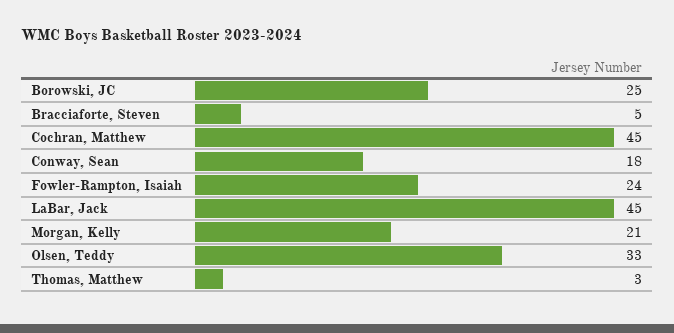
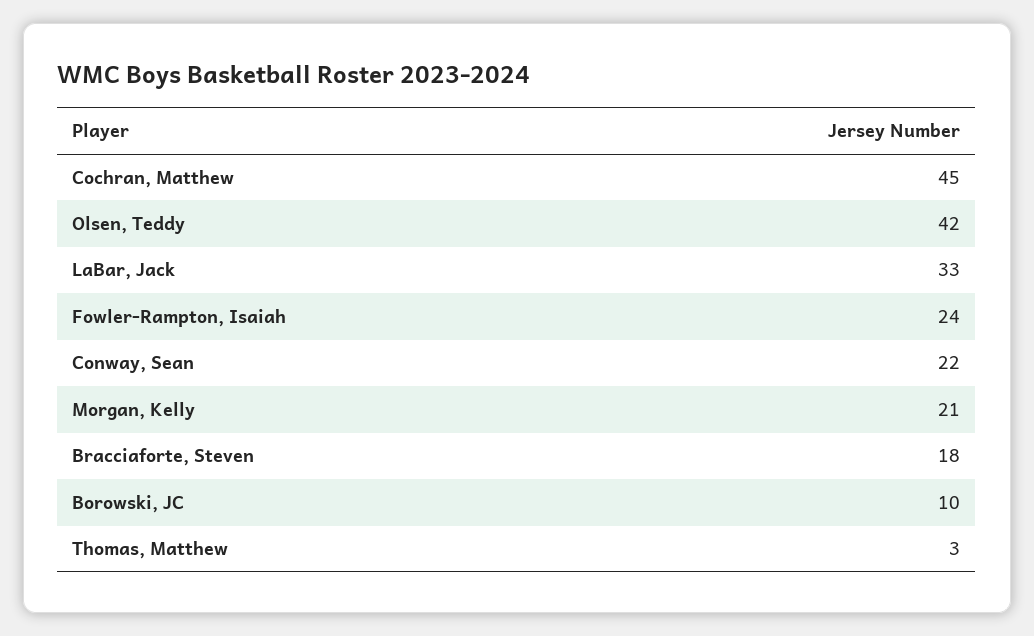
  {
-   "Borowski, JC": 25,
+   "Borowski, JC": 10,
-   "Bracciaforte, Steven": 5,
+   "Bracciaforte, Steven": 18,
    "Cochran, Matthew": 45,
-   "Conway, Sean": 18,
+   "Conway, Sean": 22,
    "Fowler-Rampton, Isaiah": 24,
-   "LaBar, Jack": 45,
+   "LaBar, Jack": 33,
    "Morgan, Kelly": 21,
-   "Olsen, Teddy": 33,
+   "Olsen, Teddy": 42,
    "Thomas, Matthew": 3
  }

